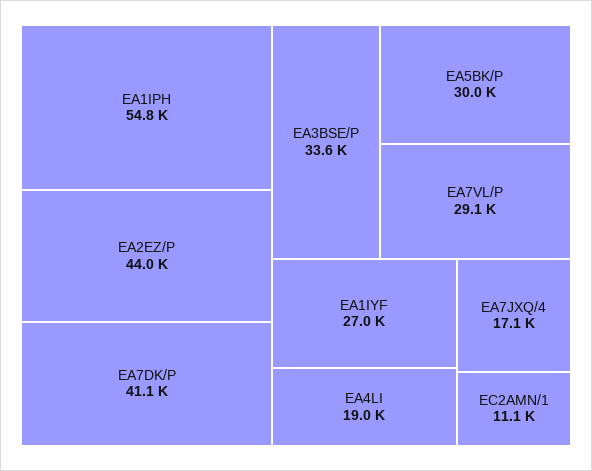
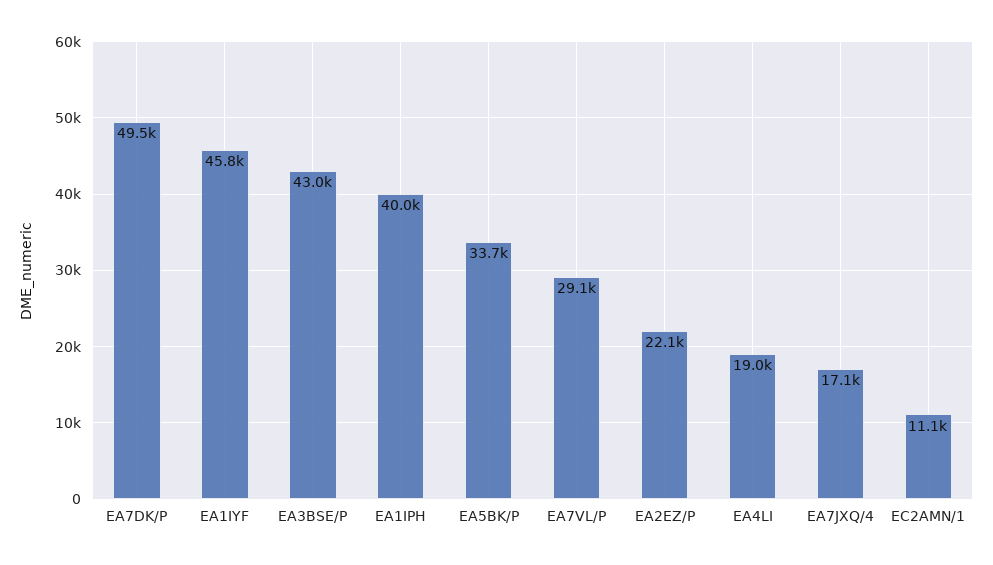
  {
-   "EA1IPH": 54800,
+   "EA1IPH": 40000,
-   "EA2EZ/P": 44000,
+   "EA2EZ/P": 22100,
-   "EA7DK/P": 41100,
+   "EA7DK/P": 49500,
-   "EA3BSE/P": 33600,
+   "EA3BSE/P": 43000,
-   "EA5BK/P": 30000,
+   "EA5BK/P": 33700,
    "EA7VL/P": 29100,
-   "EA1IYF": 27000,
+   "EA1IYF": 45800,
    "EA4LI": 19000,
    "EA7JXQ/4": 17100,
    "EC2AMN/1": 11100
  }

